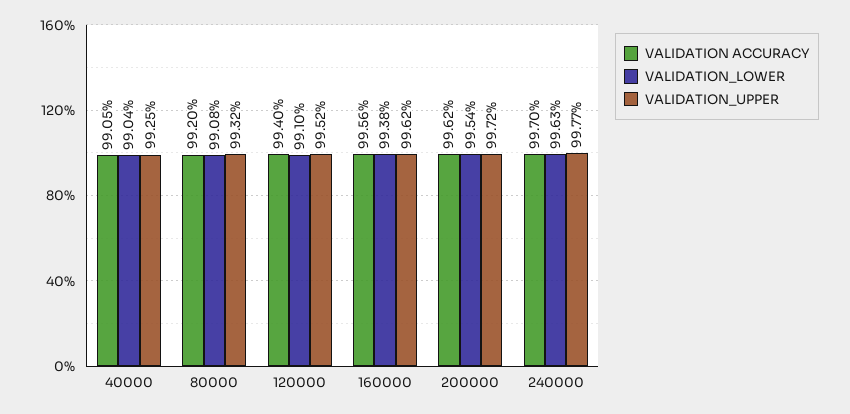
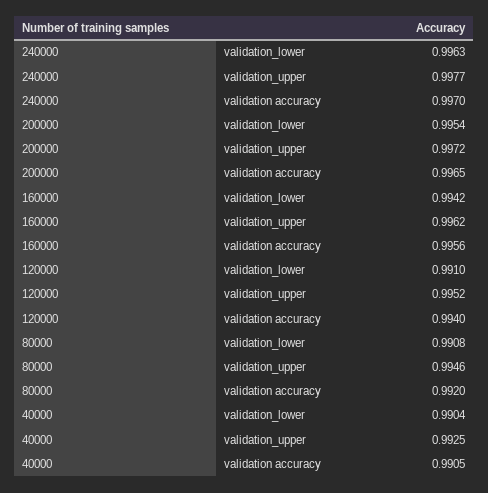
  {
    "VALIDATION ACCURACY": {
      "40000": 0.9905,
      "80000": 0.992,
      "120000": 0.994,
      "160000": 0.9956,
-     "200000": 0.9962,
+     "200000": 0.9965,
      "240000": 0.997
    },
    "VALIDATION_LOWER": {
      "40000": 0.9904,
      "80000": 0.9908,
      "120000": 0.991,
-     "160000": 0.9938,
+     "160000": 0.9942,
      "200000": 0.9954,
      "240000": 0.9963
    },
    "VALIDATION_UPPER": {
      "40000": 0.9925,
-     "80000": 0.9932,
+     "80000": 0.9946,
      "120000": 0.9952,
      "160000": 0.9962,
      "200000": 0.9972,
      "240000": 0.9977
    }
  }

